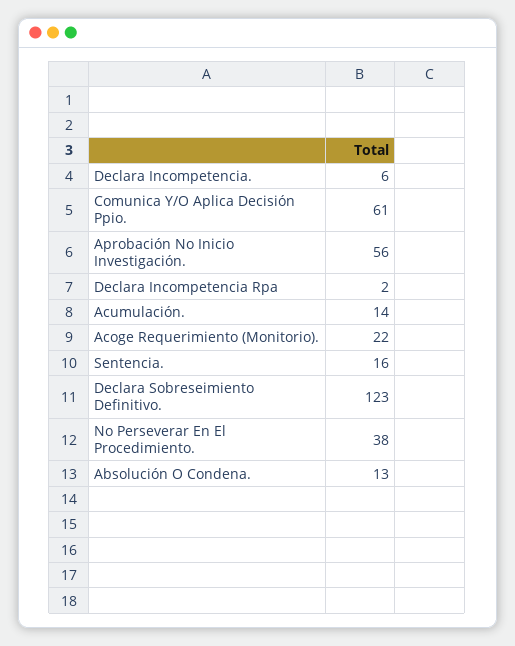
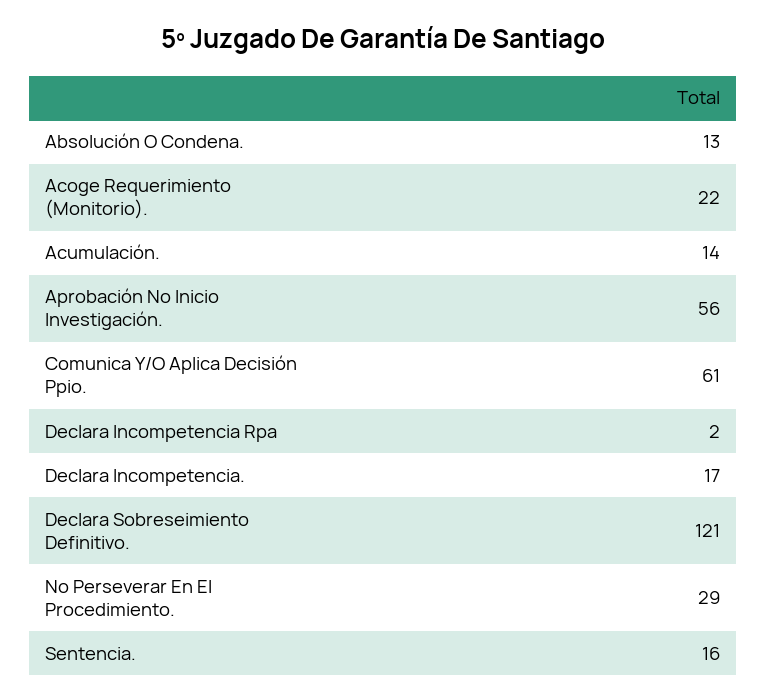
  {
-   "Declara Incompetencia.": 6,
+   "Declara Incompetencia.": 17,
    "Comunica Y/O Aplica Decisión Ppio.": 61,
    "Aprobación No Inicio Investigación.": 56,
    "Declara Incompetencia Rpa": 2,
    "Acumulación.": 14,
    "Acoge Requerimiento (Monitorio).": 22,
    "Sentencia.": 16,
-   "Declara Sobreseimiento Definitivo.": 123,
+   "Declara Sobreseimiento Definitivo.": 121,
-   "No Perseverar En El Procedimiento.": 38,
+   "No Perseverar En El Procedimiento.": 29,
    "Absolución O Condena.": 13
  }

